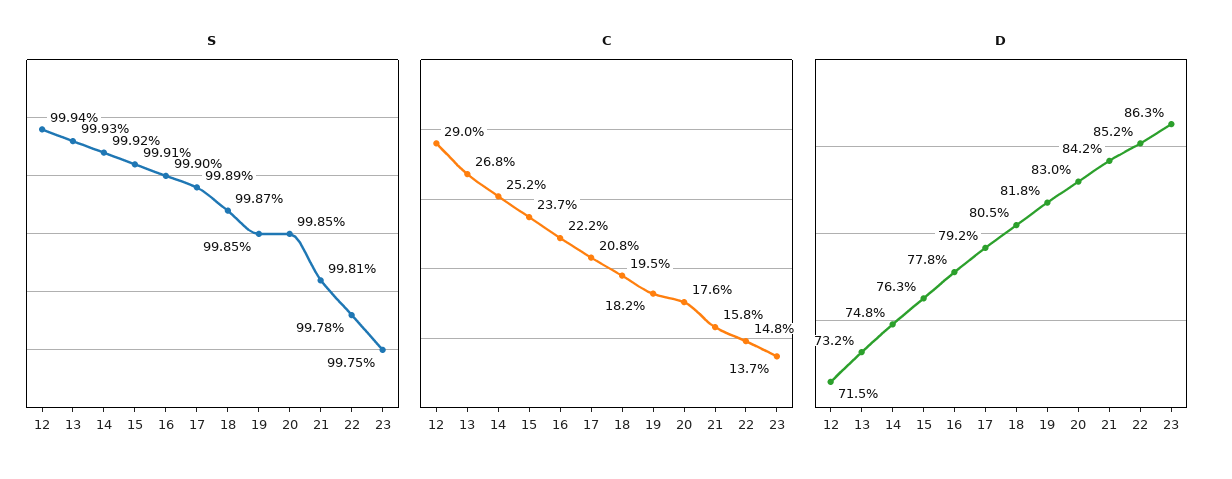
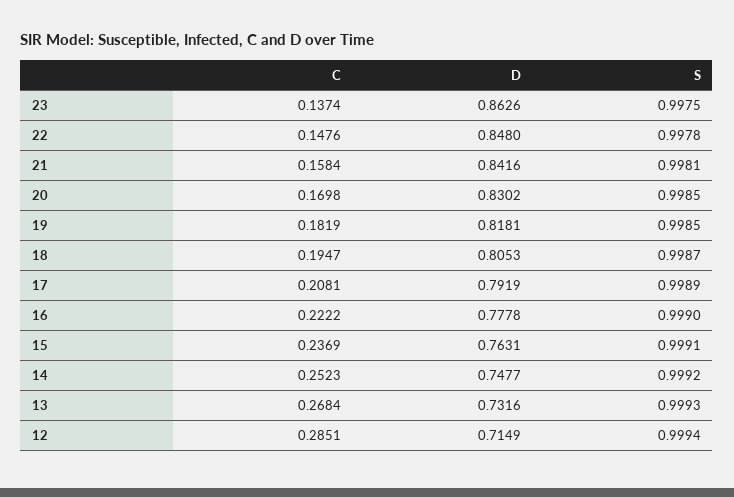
  {
    "S": {
      "12": 0.9994,
      "13": 0.9993,
      "14": 0.9992,
      "15": 0.9991,
      "16": 0.999,
      "17": 0.9989,
      "18": 0.9987,
      "19": 0.9985,
      "20": 0.9985,
      "21": 0.9981,
      "22": 0.9978,
      "23": 0.9975
    },
    "C": {
-     "12": 0.29,
+     "12": 0.2851,
      "13": 0.2684,
      "14": 0.2523,
      "15": 0.2369,
      "16": 0.2222,
      "17": 0.2081,
      "18": 0.1947,
      "19": 0.1819,
-     "20": 0.176,
+     "20": 0.1698,
      "21": 0.1584,
      "22": 0.1476,
      "23": 0.1374
    },
    "D": {
      "12": 0.7149,
      "13": 0.7316,
      "14": 0.7477,
      "15": 0.7631,
      "16": 0.7778,
      "17": 0.7919,
      "18": 0.8053,
      "19": 0.8181,
      "20": 0.8302,
      "21": 0.8416,
-     "22": 0.852,
+     "22": 0.848,
      "23": 0.8626
    }
  }

